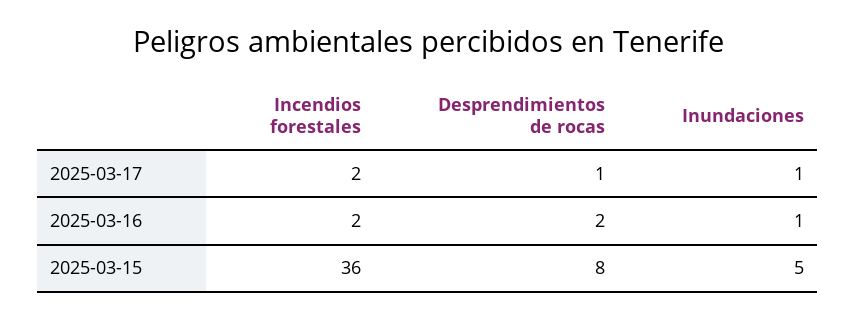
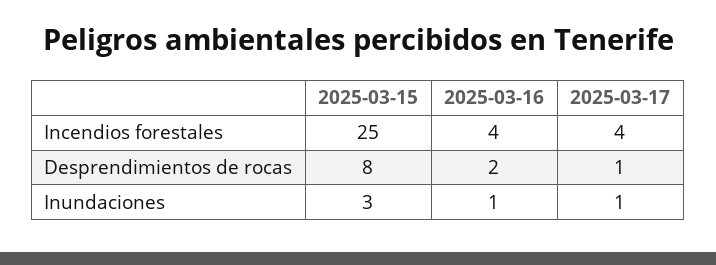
  {
    "Incendios forestales": {
-     "2025-03-17": 2,
+     "2025-03-17": 4,
-     "2025-03-16": 2,
+     "2025-03-16": 4,
-     "2025-03-15": 36
+     "2025-03-15": 25
    },
    "Desprendimientos de rocas": {
      "2025-03-17": 1,
      "2025-03-16": 2,
      "2025-03-15": 8
    },
    "Inundaciones": {
      "2025-03-17": 1,
      "2025-03-16": 1,
-     "2025-03-15": 5
+     "2025-03-15": 3
    }
  }

